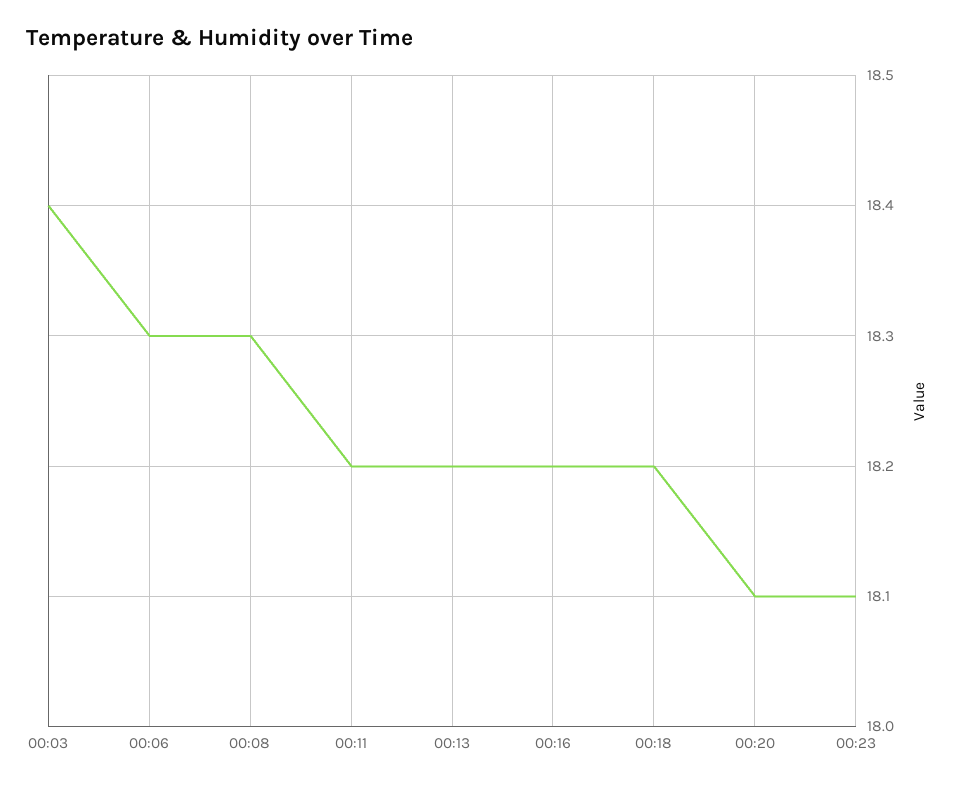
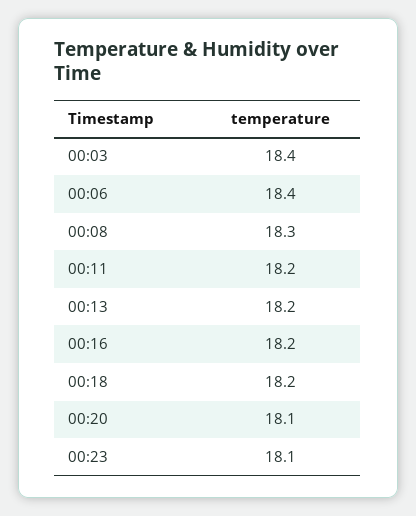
  {
    "00:03": 18.4,
-   "00:06": 18.3,
+   "00:06": 18.4,
    "00:08": 18.3,
    "00:11": 18.2,
    "00:13": 18.2,
    "00:16": 18.2,
    "00:18": 18.2,
    "00:20": 18.1,
    "00:23": 18.1
  }

